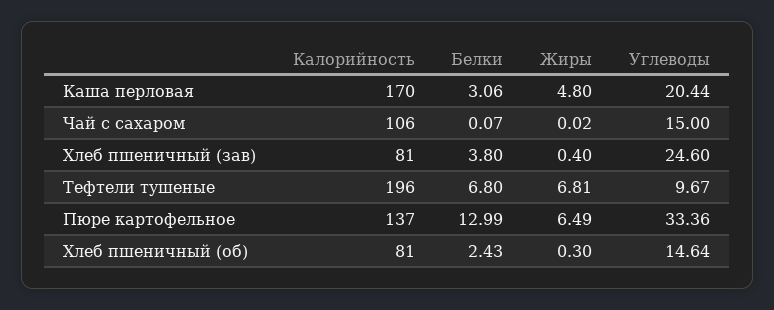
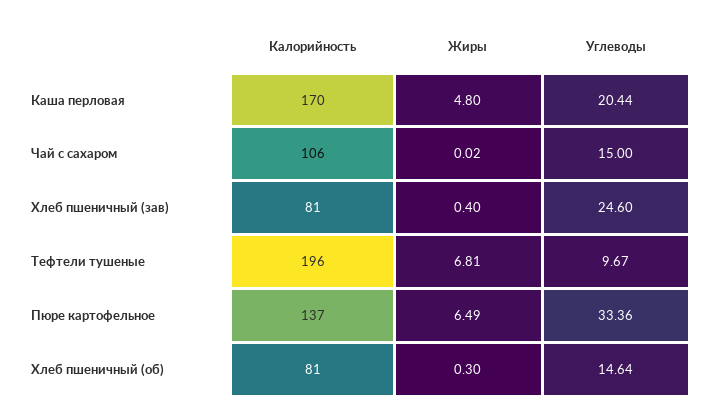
  {
    "Калорийность": {
      "Каша перловая": 170,
      "Чай с сахаром": 106,
      "Хлеб пшеничный (зав)": 81,
      "Тефтели тушеные": 196,
      "Пюре картофельное": 137,
      "Хлеб пшеничный (об)": 81
    },
-   "Белки": {
-     "Каша перловая": 3.06,
-     "Чай с сахаром": 0.07,
-     "Хлеб пшеничный (зав)": 3.8,
-     "Тефтели тушеные": 6.8,
-     "Пюре картофельное": 12.99,
-     "Хлеб пшеничный (об)": 2.43
-   },
    "Жиры": {
      "Каша перловая": 4.8,
      "Чай с сахаром": 0.02,
      "Хлеб пшеничный (зав)": 0.4,
      "Тефтели тушеные": 6.81,
      "Пюре картофельное": 6.49,
      "Хлеб пшеничный (об)": 0.3
    },
    "Углеводы": {
      "Каша перловая": 20.44,
      "Чай с сахаром": 15,
      "Хлеб пшеничный (зав)": 24.6,
      "Тефтели тушеные": 9.67,
      "Пюре картофельное": 33.36,
      "Хлеб пшеничный (об)": 14.64
    }
  }

